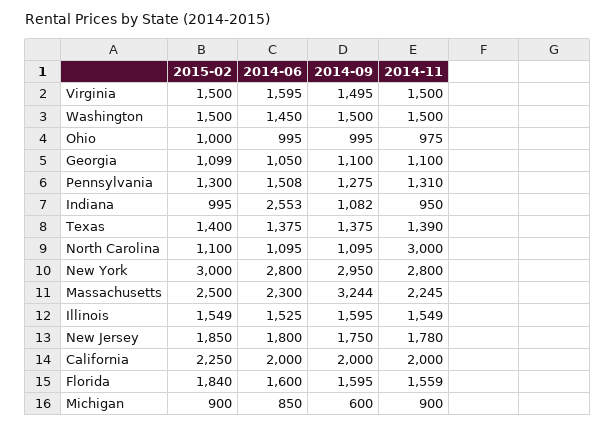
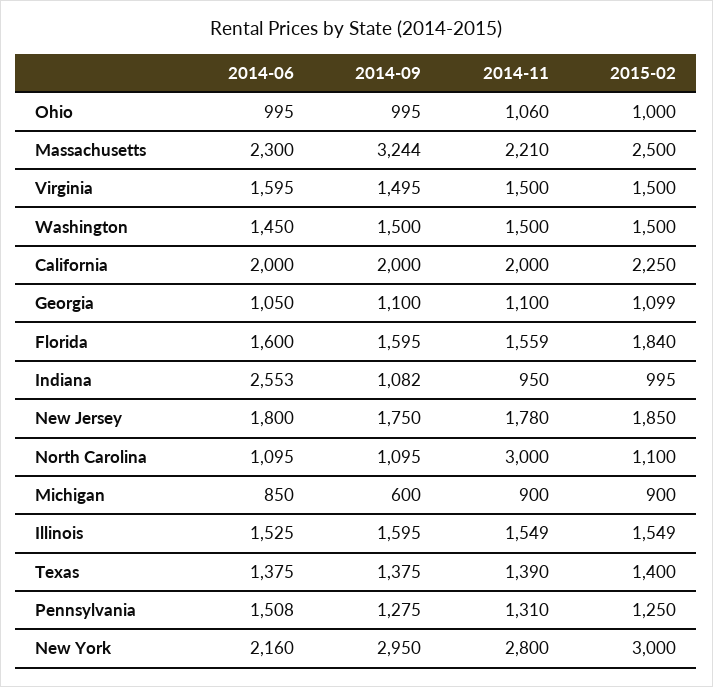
  {
    "2015-02": {
      "Virginia": 1500,
      "Washington": 1500,
      "Ohio": 1000,
      "Georgia": 1099,
-     "Pennsylvania": 1300,
+     "Pennsylvania": 1250,
      "Indiana": 995,
      "Texas": 1400,
      "North Carolina": 1100,
      "New York": 3000,
      "Massachusetts": 2500,
      "Illinois": 1549,
      "New Jersey": 1850,
      "California": 2250,
      "Florida": 1840,
      "Michigan": 900
    },
    "2014-06": {
      "Virginia": 1595,
      "Washington": 1450,
      "Ohio": 995,
      "Georgia": 1050,
      "Pennsylvania": 1508,
      "Indiana": 2553,
      "Texas": 1375,
      "North Carolina": 1095,
-     "New York": 2800,
+     "New York": 2160,
      "Massachusetts": 2300,
      "Illinois": 1525,
      "New Jersey": 1800,
      "California": 2000,
      "Florida": 1600,
      "Michigan": 850
    },
    "2014-09": {
      "Virginia": 1495,
      "Washington": 1500,
      "Ohio": 995,
      "Georgia": 1100,
      "Pennsylvania": 1275,
      "Indiana": 1082,
      "Texas": 1375,
      "North Carolina": 1095,
      "New York": 2950,
      "Massachusetts": 3244,
      "Illinois": 1595,
      "New Jersey": 1750,
      "California": 2000,
      "Florida": 1595,
      "Michigan": 600
    },
    "2014-11": {
      "Virginia": 1500,
      "Washington": 1500,
-     "Ohio": 975,
+     "Ohio": 1060,
      "Georgia": 1100,
      "Pennsylvania": 1310,
      "Indiana": 950,
      "Texas": 1390,
      "North Carolina": 3000,
      "New York": 2800,
-     "Massachusetts": 2245,
+     "Massachusetts": 2210,
      "Illinois": 1549,
      "New Jersey": 1780,
      "California": 2000,
      "Florida": 1559,
      "Michigan": 900
    }
  }

